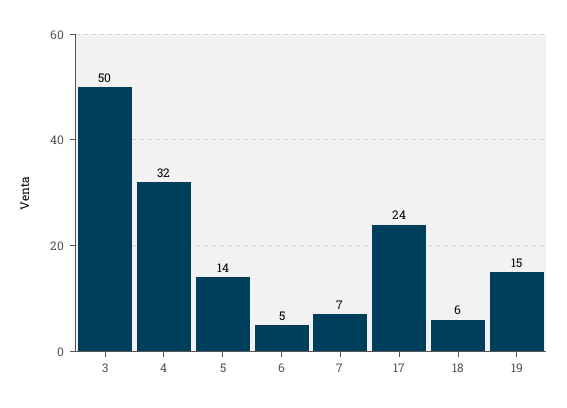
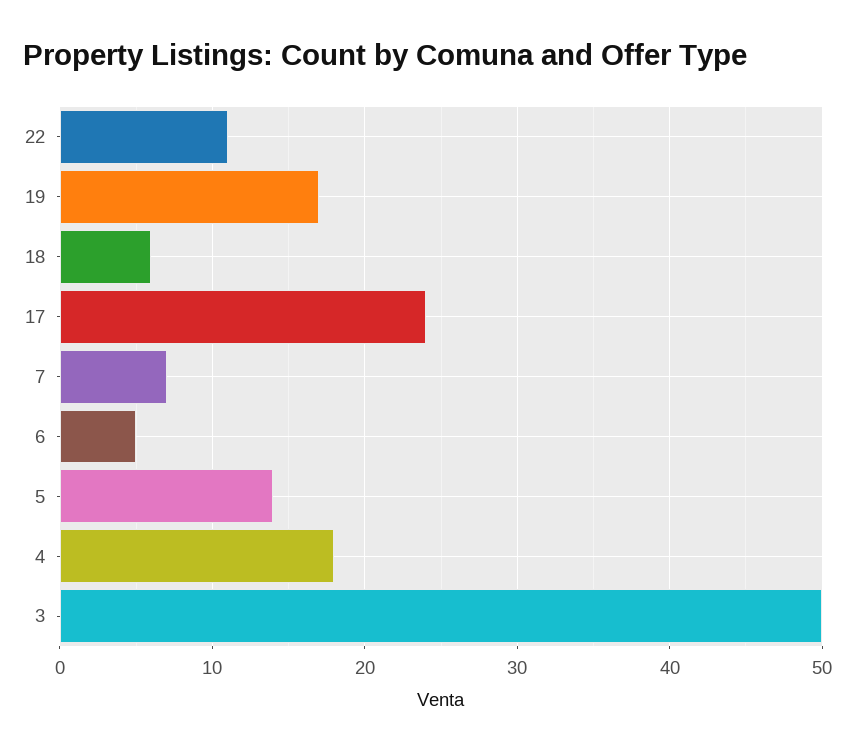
  {
    "3": 50,
-   "4": 32,
+   "4": 18,
    "5": 14,
    "6": 5,
    "7": 7,
    "17": 24,
    "18": 6,
-   "19": 15
+   "19": 17,
+   "22": 11
  }

